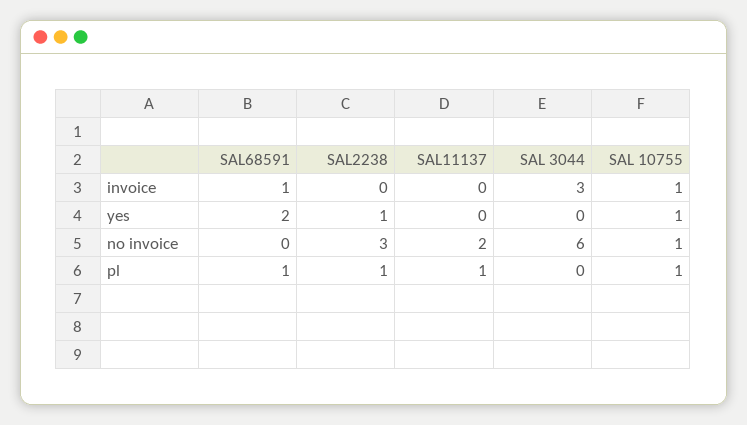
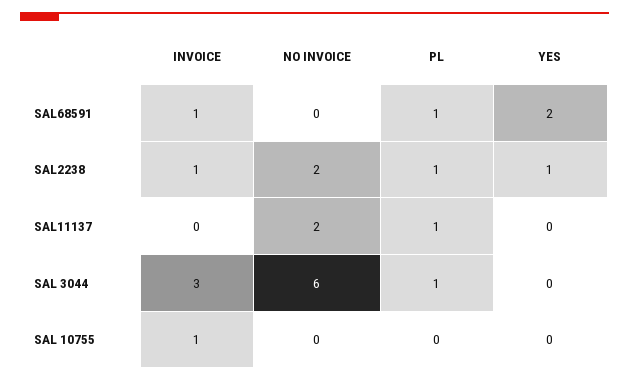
  {
    "SAL68591": {
      "invoice": 1,
      "yes": 2,
      "no invoice": 0,
      "pl": 1
    },
    "SAL2238": {
-     "invoice": 0,
+     "invoice": 1,
      "yes": 1,
-     "no invoice": 3,
+     "no invoice": 2,
      "pl": 1
    },
    "SAL11137": {
      "invoice": 0,
      "yes": 0,
      "no invoice": 2,
      "pl": 1
    },
    "SAL 3044": {
      "invoice": 3,
      "yes": 0,
      "no invoice": 6,
-     "pl": 0
+     "pl": 1
    },
    "SAL 10755": {
      "invoice": 1,
-     "yes": 1,
+     "yes": 0,
-     "no invoice": 1,
+     "no invoice": 0,
-     "pl": 1
+     "pl": 0
    }
  }

